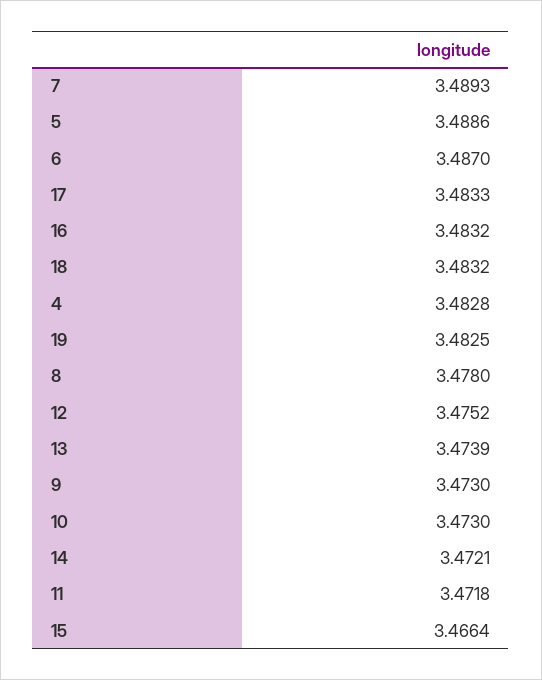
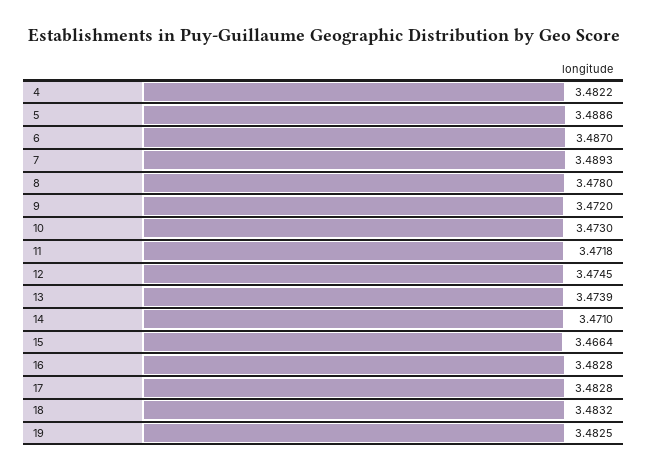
  {
    "7": 3.4893,
    "5": 3.4886,
    "6": 3.487,
-   "17": 3.4833,
+   "17": 3.4828,
-   "16": 3.4832,
+   "16": 3.4828,
    "18": 3.4832,
-   "4": 3.4828,
+   "4": 3.4822,
    "19": 3.4825,
    "8": 3.478,
-   "12": 3.4752,
+   "12": 3.4745,
    "13": 3.4739,
-   "9": 3.473,
+   "9": 3.472,
    "10": 3.473,
-   "14": 3.4721,
+   "14": 3.471,
    "11": 3.4718,
    "15": 3.4664
  }

